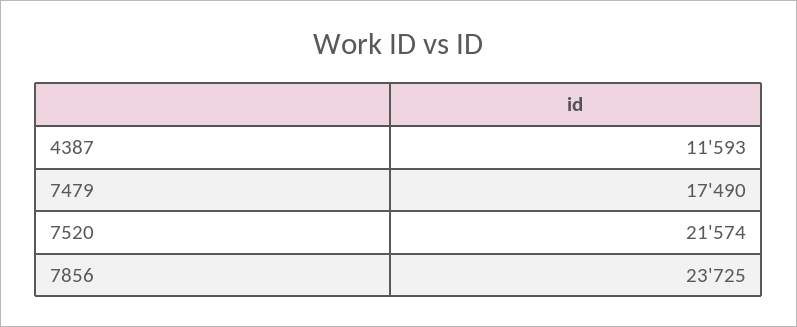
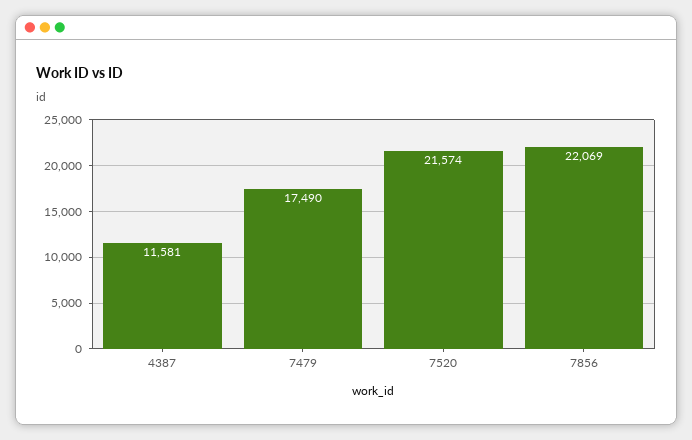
  {
-   "4387": 11593,
+   "4387": 11581,
    "7479": 17490,
    "7520": 21574,
-   "7856": 23725
+   "7856": 22069
  }

